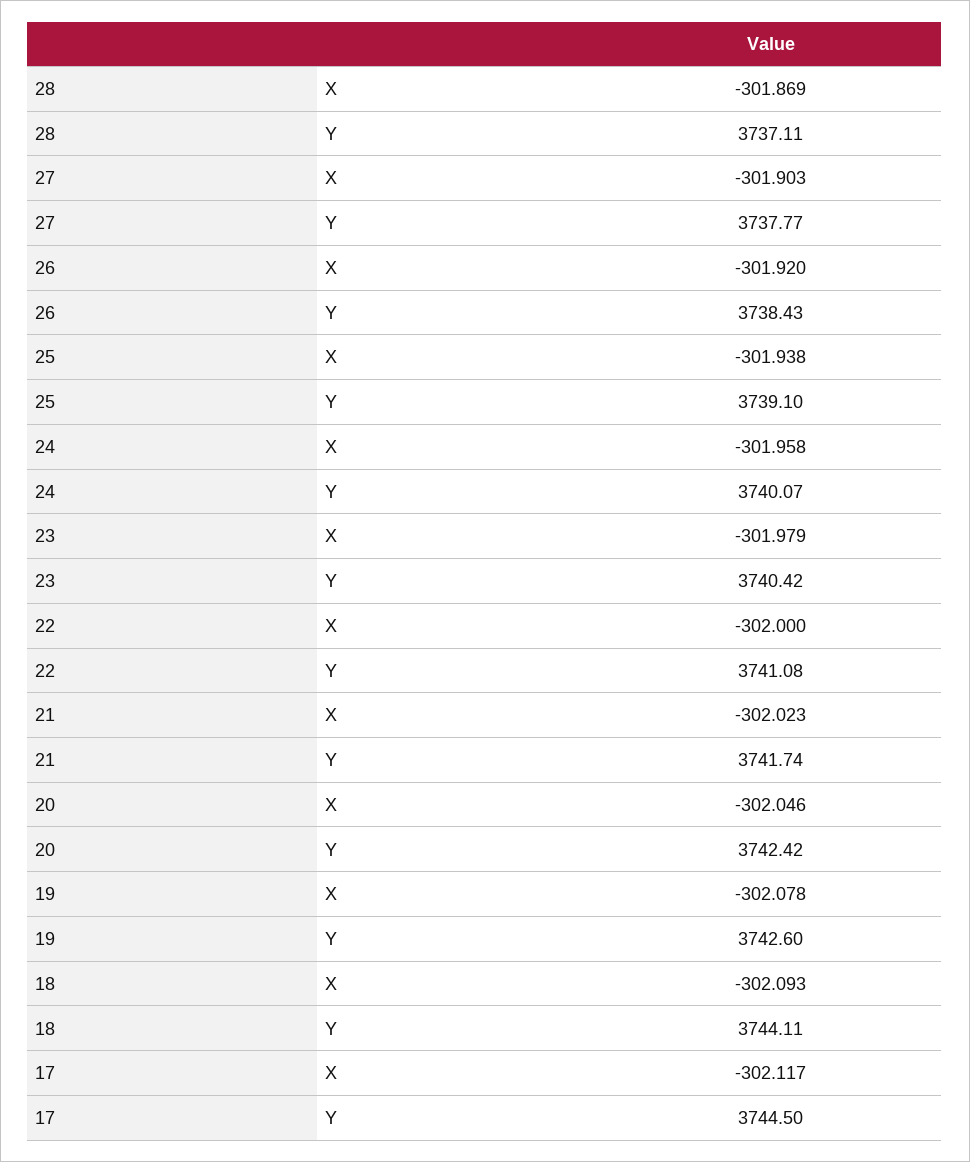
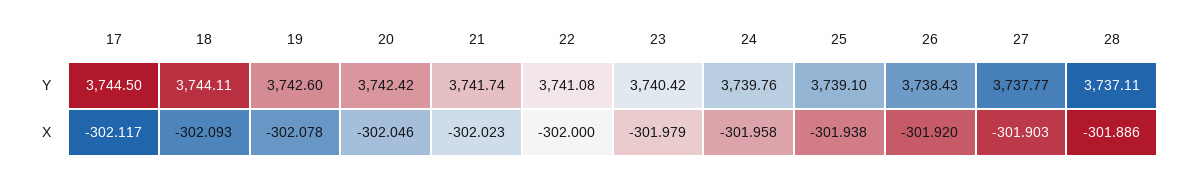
  {
    "28": {
-     "X": -301.869,
+     "X": -301.886,
      "Y": 3737.11
    },
    "27": {
      "X": -301.903,
      "Y": 3737.77
    },
    "26": {
      "X": -301.92,
      "Y": 3738.43
    },
    "25": {
      "X": -301.938,
      "Y": 3739.1
    },
    "24": {
      "X": -301.958,
-     "Y": 3740.07
+     "Y": 3739.76
    },
    "23": {
      "X": -301.979,
      "Y": 3740.42
    },
    "22": {
      "X": -302,
      "Y": 3741.08
    },
    "21": {
      "X": -302.023,
      "Y": 3741.74
    },
    "20": {
      "X": -302.046,
      "Y": 3742.42
    },
    "19": {
      "X": -302.078,
      "Y": 3742.6
    },
    "18": {
      "X": -302.093,
      "Y": 3744.11
    },
    "17": {
      "X": -302.117,
      "Y": 3744.5
    }
  }

